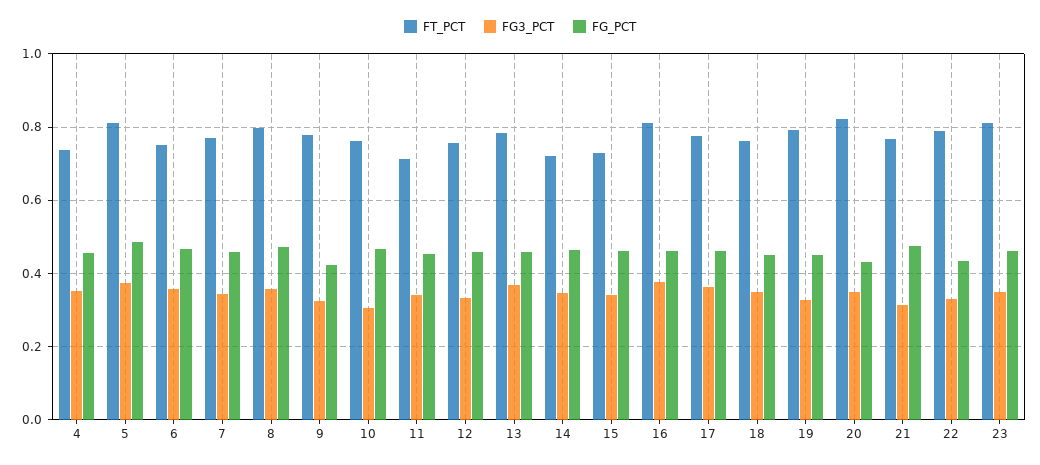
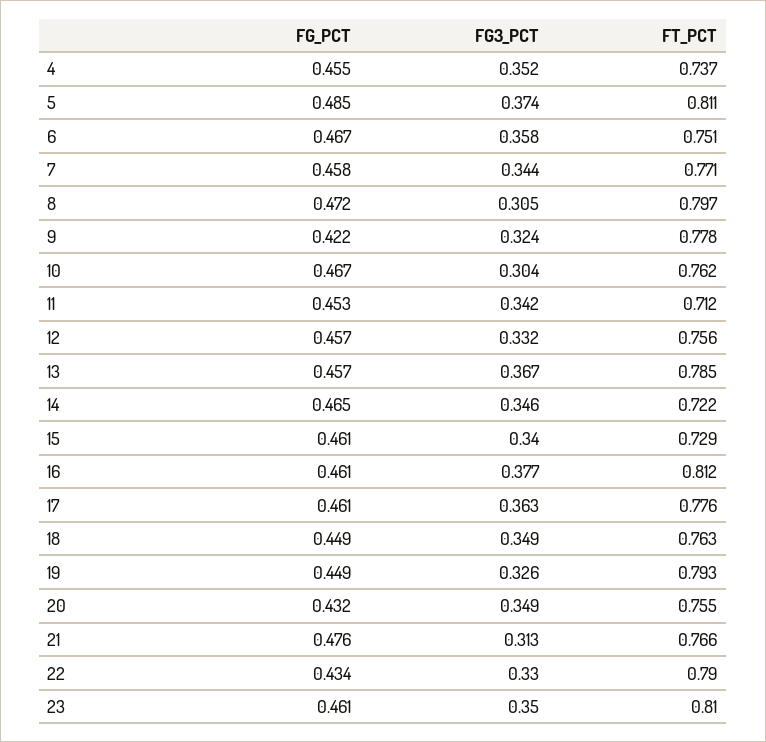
  {
    "FT_PCT": {
      "4": 0.737,
      "5": 0.811,
      "6": 0.751,
      "7": 0.771,
      "8": 0.797,
      "9": 0.778,
      "10": 0.762,
      "11": 0.712,
      "12": 0.756,
      "13": 0.785,
      "14": 0.722,
      "15": 0.729,
      "16": 0.812,
      "17": 0.776,
      "18": 0.763,
      "19": 0.793,
-     "20": 0.82,
+     "20": 0.755,
      "21": 0.766,
      "22": 0.79,
      "23": 0.81
    },
    "FG3_PCT": {
      "4": 0.352,
      "5": 0.374,
      "6": 0.358,
      "7": 0.344,
-     "8": 0.36,
+     "8": 0.305,
      "9": 0.324,
      "10": 0.304,
      "11": 0.342,
      "12": 0.332,
      "13": 0.367,
      "14": 0.346,
      "15": 0.34,
      "16": 0.377,
      "17": 0.363,
      "18": 0.349,
      "19": 0.326,
      "20": 0.349,
      "21": 0.313,
      "22": 0.33,
      "23": 0.35
    },
    "FG_PCT": {
      "4": 0.455,
      "5": 0.485,
      "6": 0.467,
      "7": 0.458,
      "8": 0.472,
      "9": 0.422,
      "10": 0.467,
      "11": 0.453,
      "12": 0.457,
      "13": 0.457,
      "14": 0.465,
      "15": 0.461,
      "16": 0.461,
      "17": 0.461,
      "18": 0.449,
      "19": 0.449,
      "20": 0.432,
      "21": 0.476,
      "22": 0.434,
      "23": 0.461
    }
  }

